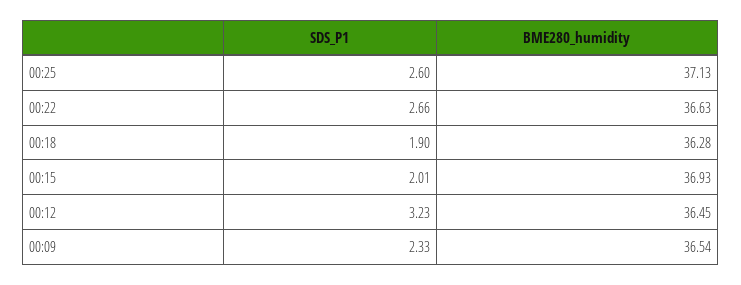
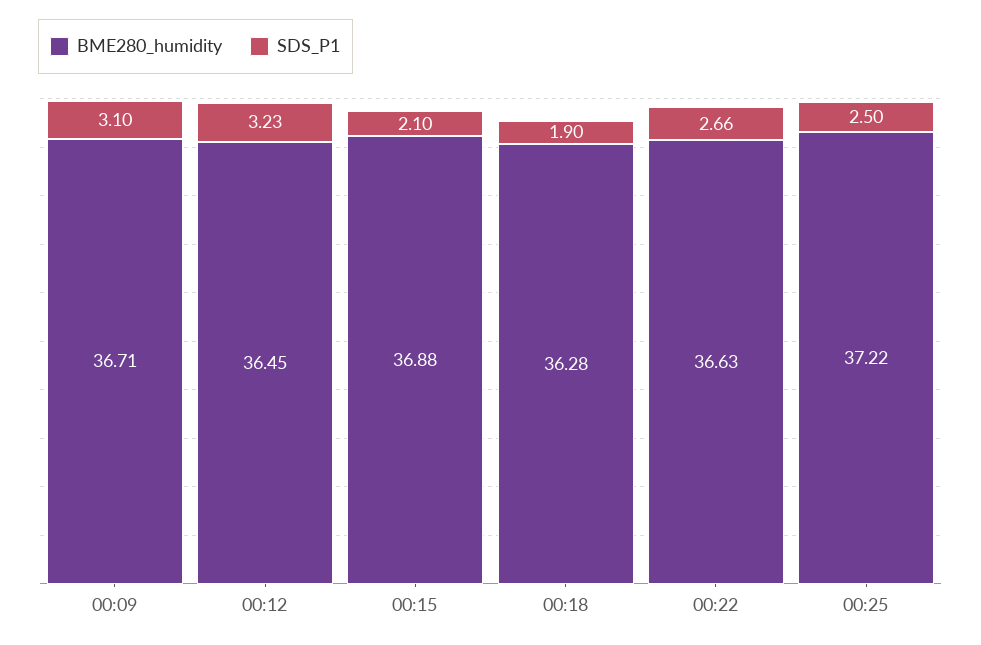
  {
    "SDS_P1": {
-     "00:25": 2.6,
+     "00:25": 2.5,
      "00:22": 2.66,
      "00:18": 1.9,
-     "00:15": 2.01,
+     "00:15": 2.1,
      "00:12": 3.23,
-     "00:09": 2.33
+     "00:09": 3.1
    },
    "BME280_humidity": {
-     "00:25": 37.13,
+     "00:25": 37.22,
      "00:22": 36.63,
      "00:18": 36.28,
-     "00:15": 36.93,
+     "00:15": 36.88,
      "00:12": 36.45,
-     "00:09": 36.54
+     "00:09": 36.71
    }
  }

